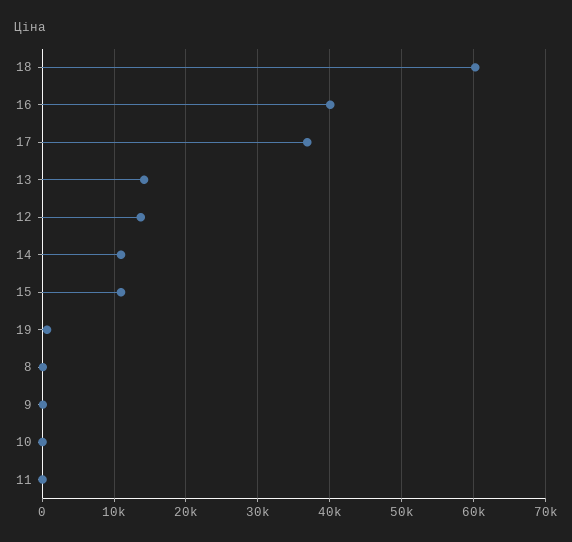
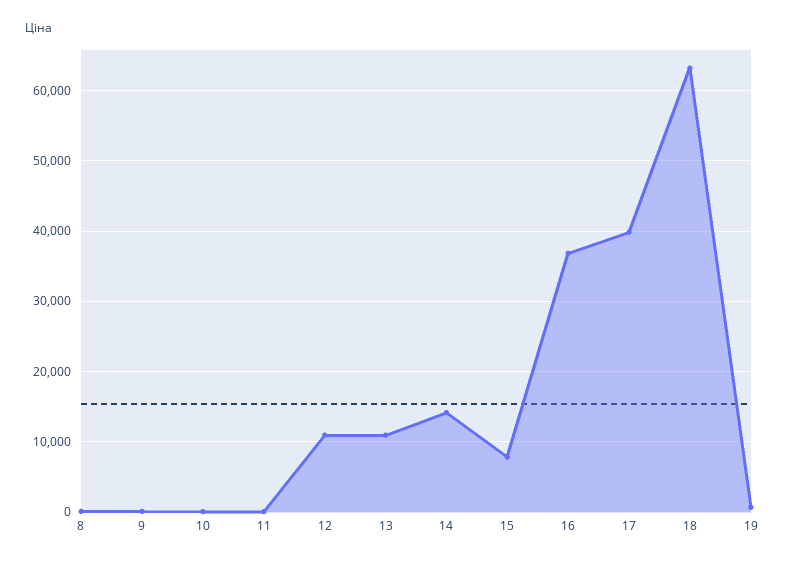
  {
-   "18": 60000,
+   "18": 63000,
-   "16": 40000,
+   "16": 37000,
-   "17": 37000,
+   "17": 40000,
-   "13": 14000,
+   "13": 11000,
-   "12": 14000,
+   "12": 11000,
-   "14": 11000,
+   "14": 14000,
-   "15": 11000,
+   "15": 8000,
    "19": 1000,
    "8": 0,
    "9": 0,
    "10": 0,
    "11": 0
  }

